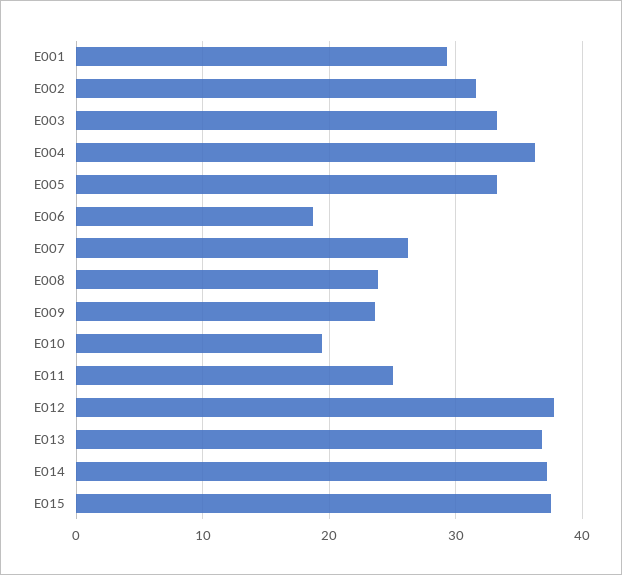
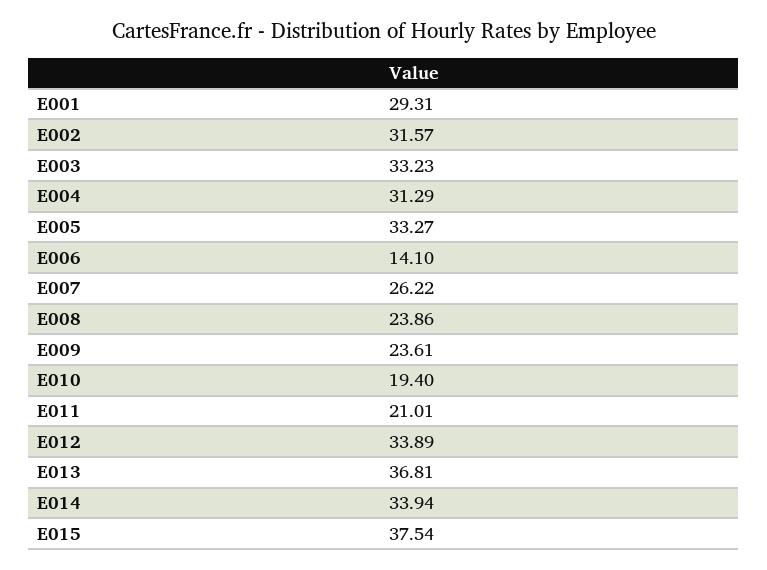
  {
    "E001": 29.31,
    "E002": 31.57,
    "E003": 33.23,
-   "E004": 36,
+   "E004": 31.29,
    "E005": 33.27,
-   "E006": 19,
+   "E006": 14.1,
    "E007": 26.22,
    "E008": 23.86,
    "E009": 23.61,
    "E010": 19.4,
-   "E011": 25,
+   "E011": 21.01,
-   "E012": 38,
+   "E012": 33.89,
    "E013": 36.81,
-   "E014": 37,
+   "E014": 33.94,
    "E015": 37.54
  }

